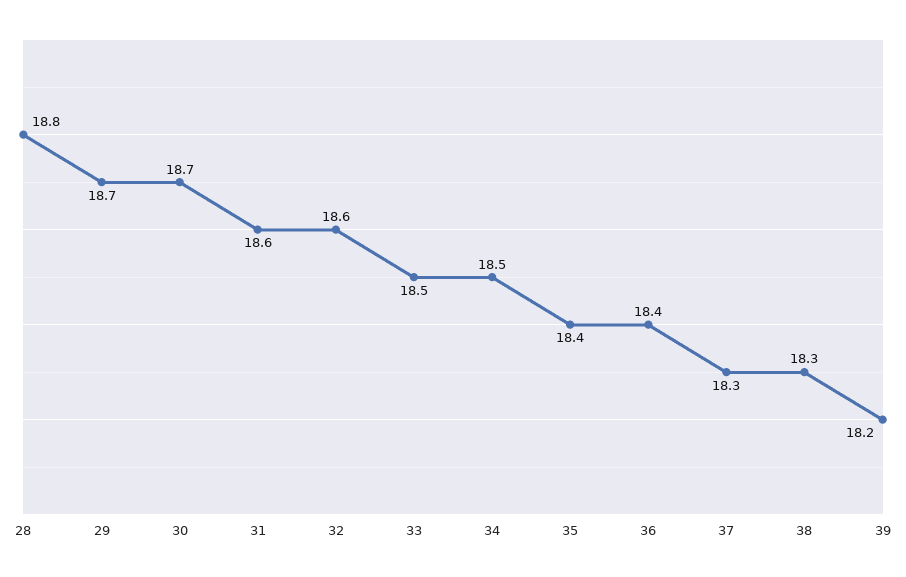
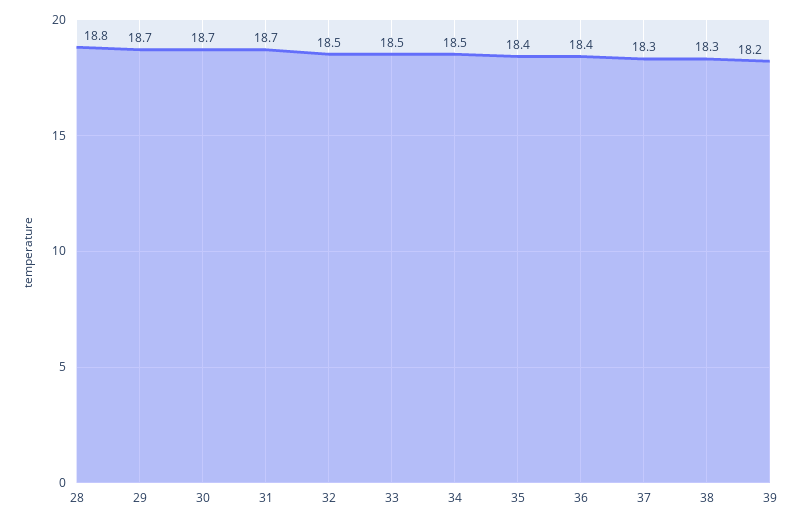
  {
    "28": 18.8,
    "29": 18.7,
    "30": 18.7,
-   "31": 18.6,
+   "31": 18.7,
-   "32": 18.6,
+   "32": 18.5,
    "33": 18.5,
    "34": 18.5,
    "35": 18.4,
    "36": 18.4,
    "37": 18.3,
    "38": 18.3,
    "39": 18.2
  }

